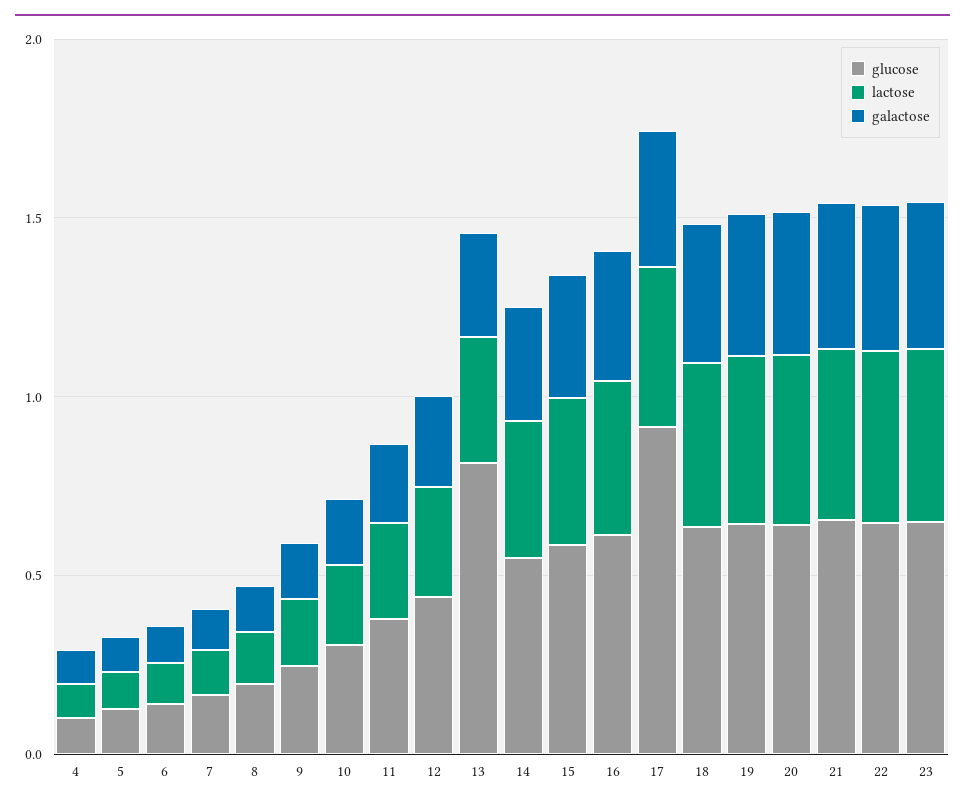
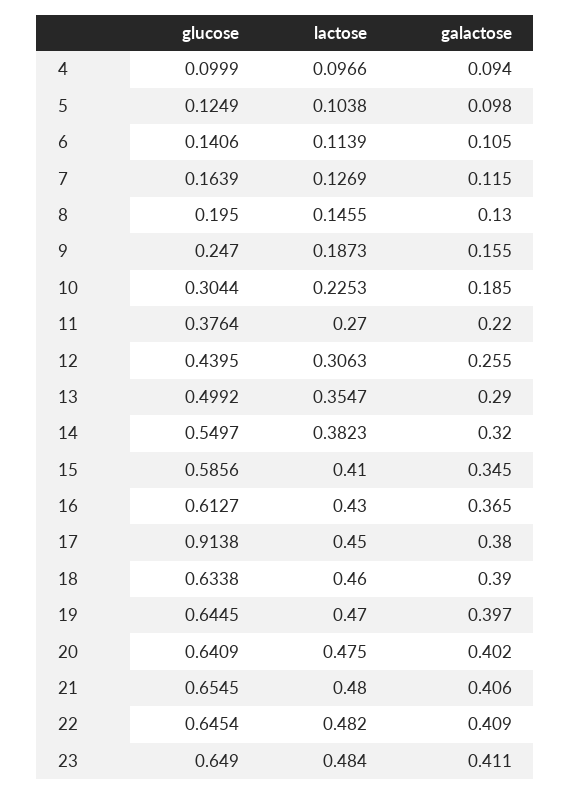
  {
    "glucose": {
      "4": 0.0999,
      "5": 0.1249,
      "6": 0.1406,
      "7": 0.1639,
      "8": 0.195,
      "9": 0.247,
      "10": 0.3044,
      "11": 0.3764,
      "12": 0.4395,
-     "13": 0.8,
+     "13": 0.4992,
      "14": 0.5497,
      "15": 0.5856,
      "16": 0.6127,
      "17": 0.9138,
      "18": 0.6338,
      "19": 0.6445,
      "20": 0.6409,
      "21": 0.6545,
      "22": 0.6454,
      "23": 0.649
    },
    "lactose": {
      "4": 0.0966,
      "5": 0.1038,
      "6": 0.1139,
      "7": 0.1269,
      "8": 0.1455,
      "9": 0.1873,
      "10": 0.2253,
      "11": 0.27,
      "12": 0.3063,
      "13": 0.3547,
      "14": 0.3823,
      "15": 0.41,
      "16": 0.43,
      "17": 0.45,
      "18": 0.46,
      "19": 0.47,
      "20": 0.475,
      "21": 0.48,
      "22": 0.482,
      "23": 0.484
    },
    "galactose": {
      "4": 0.094,
      "5": 0.098,
      "6": 0.105,
      "7": 0.115,
      "8": 0.13,
      "9": 0.155,
      "10": 0.185,
      "11": 0.22,
      "12": 0.255,
      "13": 0.29,
      "14": 0.32,
      "15": 0.345,
      "16": 0.365,
      "17": 0.38,
      "18": 0.39,
      "19": 0.397,
      "20": 0.402,
      "21": 0.406,
      "22": 0.409,
      "23": 0.411
    }
  }

